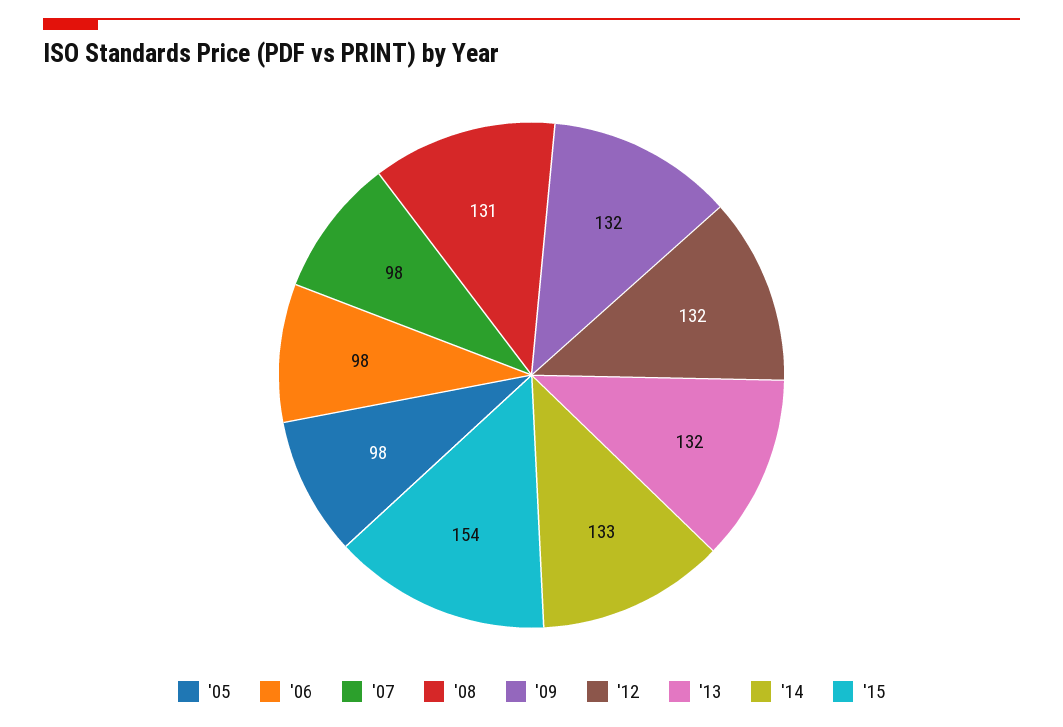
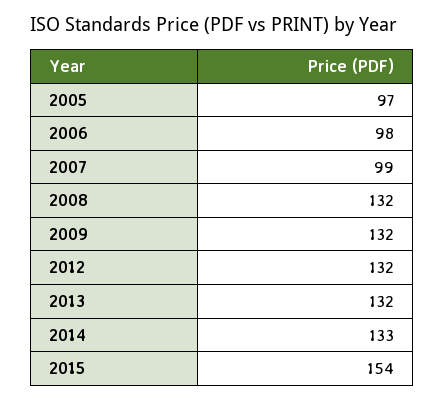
  {
-   "'05": 98,
+   "'05": 97,
    "'06": 98,
-   "'07": 98,
+   "'07": 99,
-   "'08": 131,
+   "'08": 132,
    "'09": 132,
    "'12": 132,
    "'13": 132,
    "'14": 133,
    "'15": 154
  }

